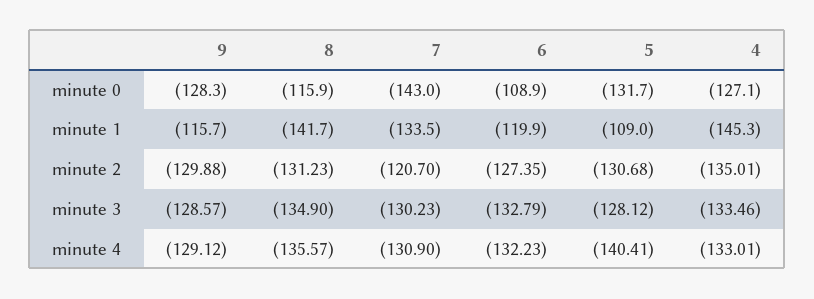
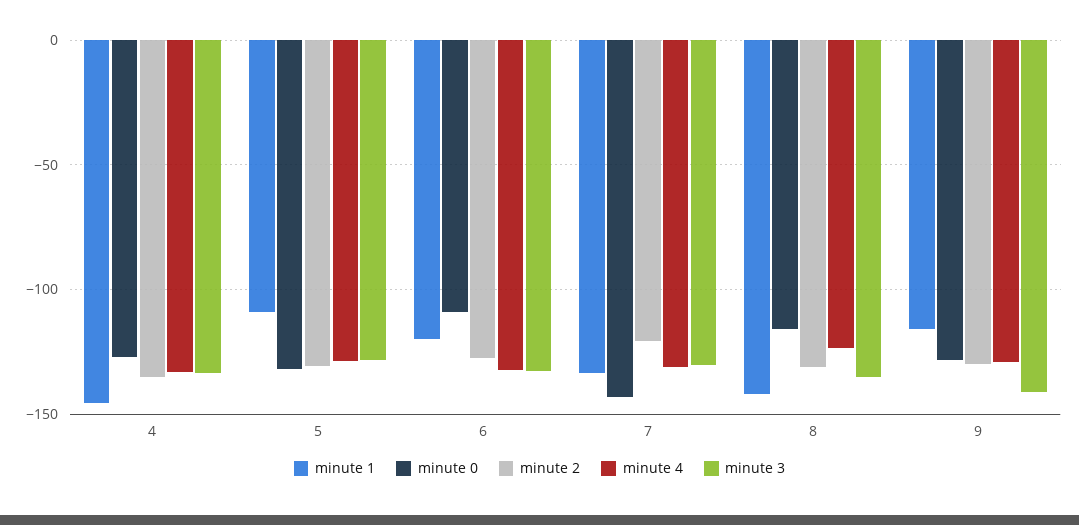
  {
    "minute 0": {
      "9": -128.3,
      "8": -115.9,
      "7": -143,
      "6": -108.9,
      "5": -131.7,
      "4": -127.1
    },
    "minute 1": {
      "9": -115.7,
      "8": -141.7,
      "7": -133.5,
      "6": -119.9,
      "5": -109,
      "4": -145.3
    },
    "minute 2": {
      "9": -129.88,
      "8": -131.23,
      "7": -120.7,
      "6": -127.35,
      "5": -130.68,
      "4": -135.01
    },
    "minute 3": {
-     "9": -128.57,
+     "9": -140,
      "8": -134.9,
      "7": -130.23,
      "6": -132.79,
      "5": -128.12,
      "4": -133.46
    },
    "minute 4": {
      "9": -129.12,
-     "8": -135.57,
+     "8": -125,
      "7": -130.9,
      "6": -132.23,
-     "5": -140.41,
+     "5": -130,
      "4": -133.01
    }
  }

